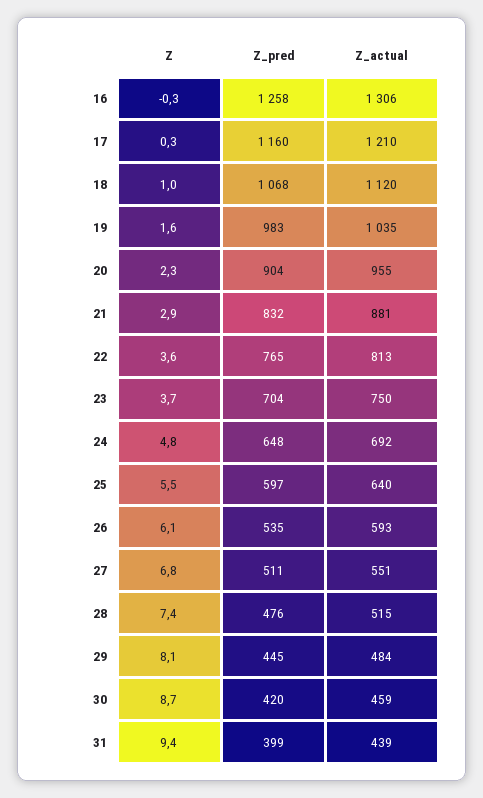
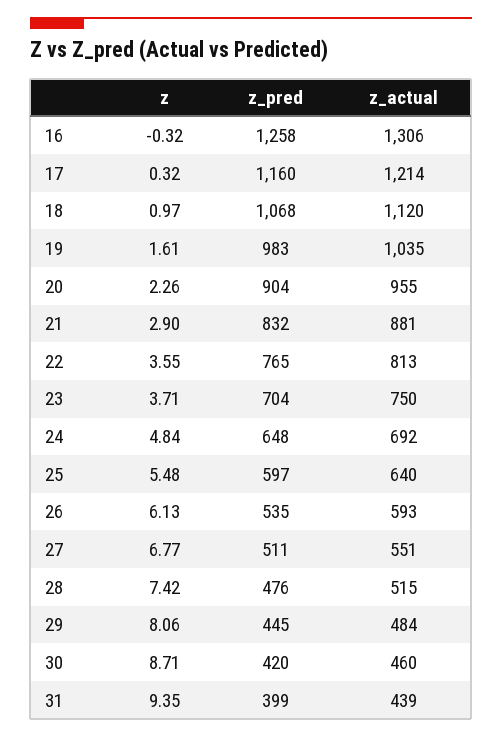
  {
    "Z": {
      "16": -0.32,
      "17": 0.32,
      "18": 0.97,
      "19": 1.61,
      "20": 2.26,
      "21": 2.9,
      "22": 3.55,
      "23": 3.71,
      "24": 4.84,
      "25": 5.48,
      "26": 6.13,
      "27": 6.77,
      "28": 7.42,
      "29": 8.06,
      "30": 8.71,
      "31": 9.35
    },
    "Z_pred": {
      "16": 1258,
      "17": 1160,
      "18": 1068,
      "19": 983,
      "20": 904,
      "21": 832,
      "22": 765,
      "23": 704,
      "24": 648,
      "25": 597,
      "26": 535,
      "27": 511,
      "28": 476,
      "29": 445,
      "30": 420,
      "31": 399
    },
    "Z_actual": {
      "16": 1306,
-     "17": 1210,
+     "17": 1214,
      "18": 1120,
      "19": 1035,
      "20": 955,
      "21": 881,
      "22": 813,
      "23": 750,
      "24": 692,
      "25": 640,
      "26": 593,
      "27": 551,
      "28": 515,
      "29": 484,
-     "30": 459,
+     "30": 460,
      "31": 439
    }
  }

